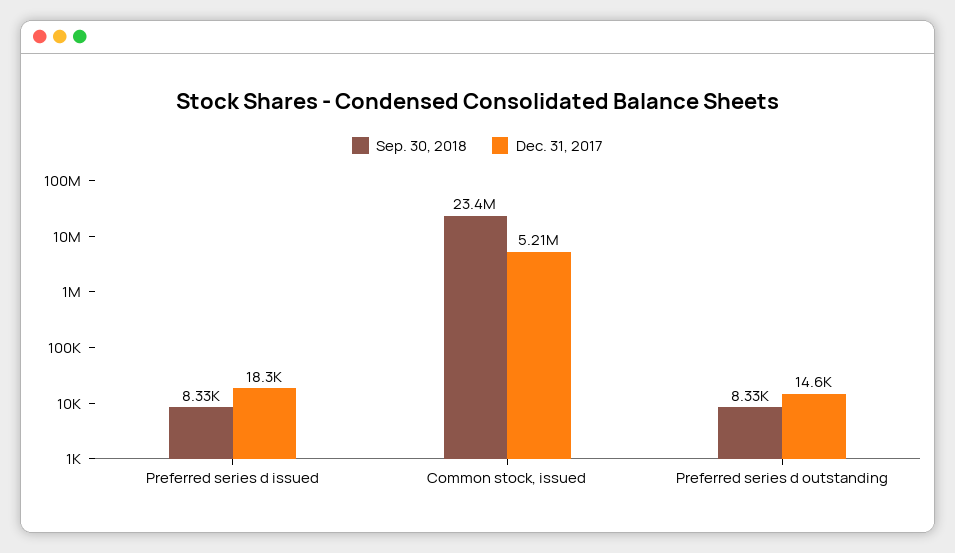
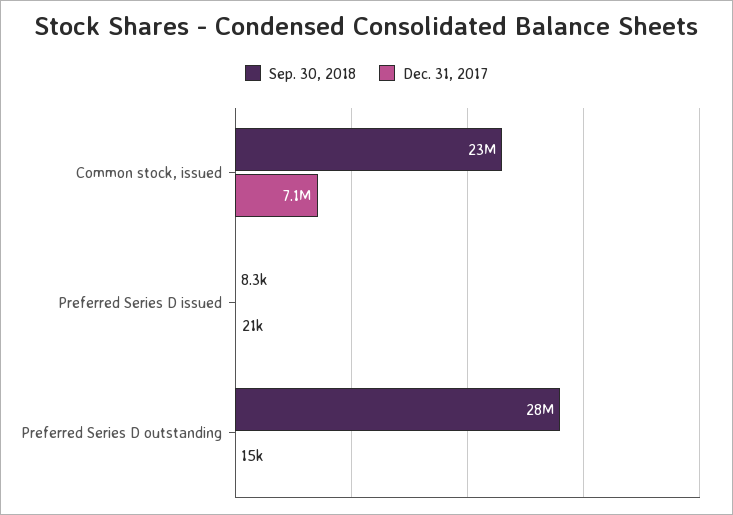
  {
    "Sep. 30, 2018": {
      "Preferred series d issued": 8330,
      "Common stock, issued": 23400000,
-     "Preferred series d outstanding": 8330
+     "Preferred series d outstanding": 28000000
    },
    "Dec. 31, 2017": {
-     "Preferred series d issued": 18300,
+     "Preferred series d issued": 21000,
-     "Common stock, issued": 5210000,
+     "Common stock, issued": 7100000,
      "Preferred series d outstanding": 14600
    }
  }

